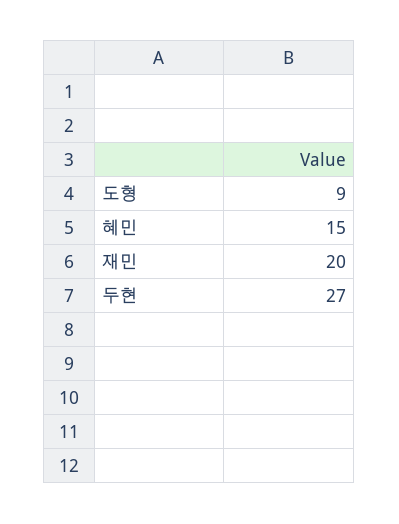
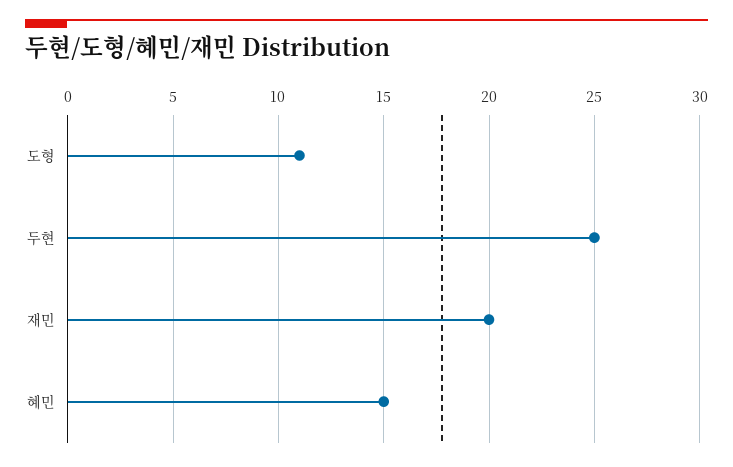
  {
-   "도형": 9,
+   "도형": 11,
    "혜민": 15,
    "재민": 20,
-   "두현": 27
+   "두현": 25
  }

